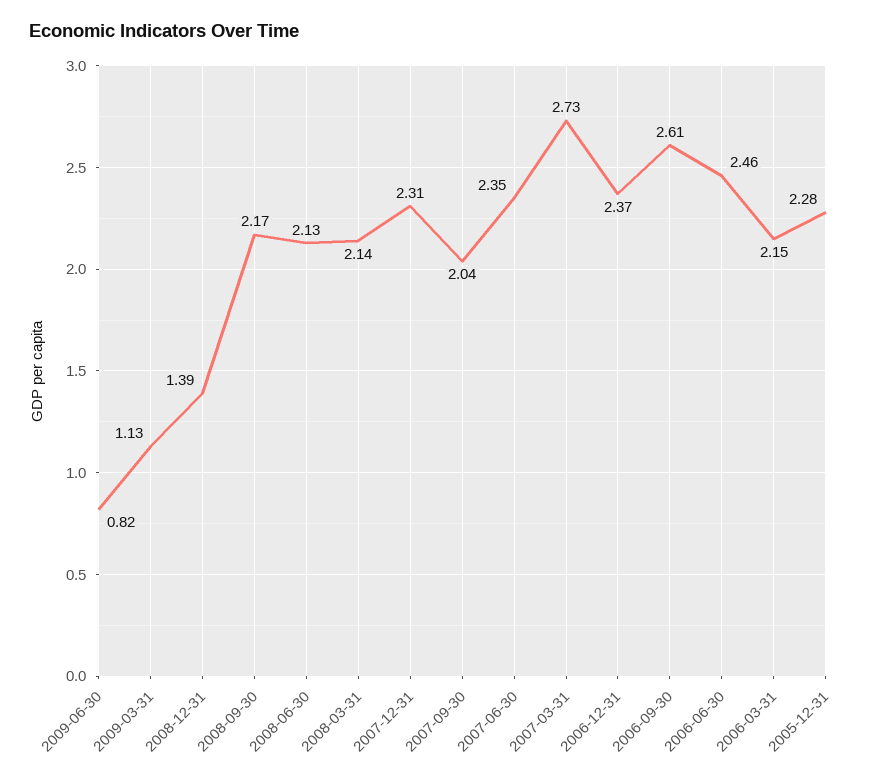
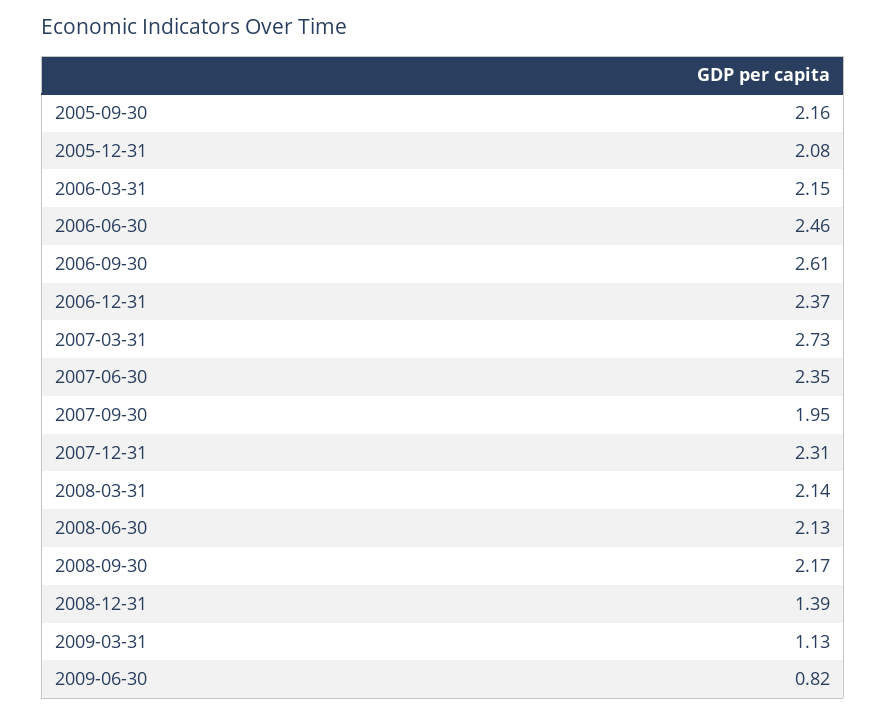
  {
    "2009-06-30": 0.82,
    "2009-03-31": 1.13,
    "2008-12-31": 1.39,
    "2008-09-30": 2.17,
    "2008-06-30": 2.13,
    "2008-03-31": 2.14,
    "2007-12-31": 2.31,
-   "2007-09-30": 2.04,
+   "2007-09-30": 1.95,
    "2007-06-30": 2.35,
    "2007-03-31": 2.73,
    "2006-12-31": 2.37,
    "2006-09-30": 2.61,
    "2006-06-30": 2.46,
    "2006-03-31": 2.15,
-   "2005-12-31": 2.28
+   "2005-12-31": 2.08,
+   "2005-09-30": 2.16
  }

